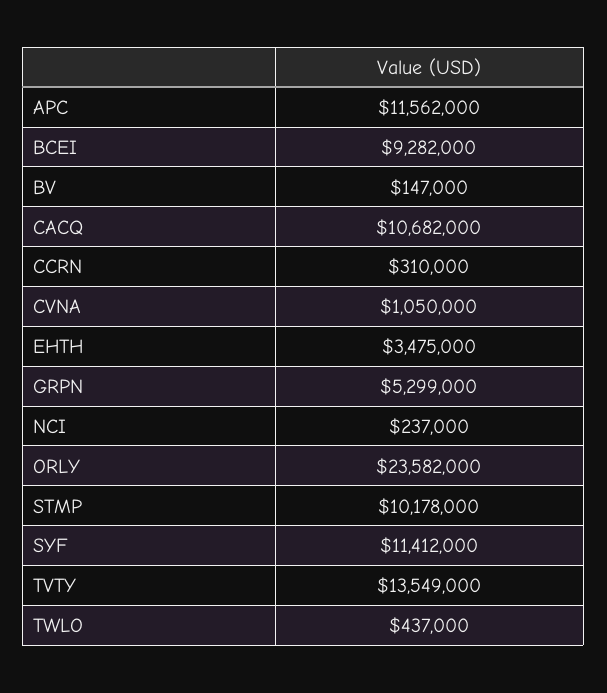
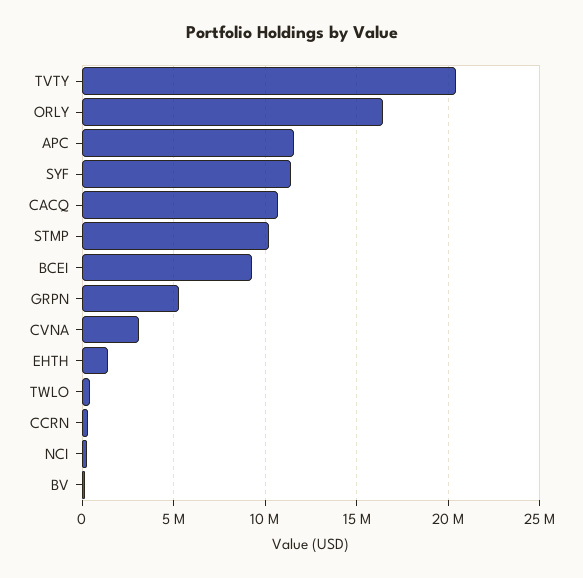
  {
    "APC": 11562000,
    "BCEI": 9282000,
    "BV": 147000,
    "CACQ": 10682000,
    "CCRN": 310000,
-   "CVNA": 1050000,
+   "CVNA": 3000000,
-   "EHTH": 3475000,
+   "EHTH": 1500000,
    "GRPN": 5299000,
    "NCI": 237000,
-   "ORLY": 23582000,
+   "ORLY": 16500000,
    "STMP": 10178000,
    "SYF": 11412000,
-   "TVTY": 13549000,
+   "TVTY": 20500000,
    "TWLO": 437000
  }

